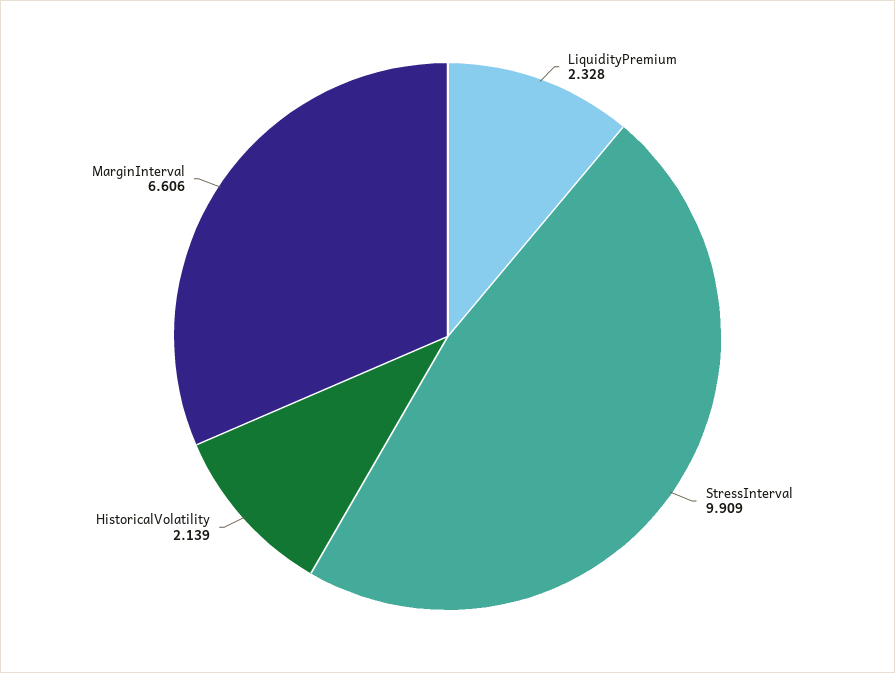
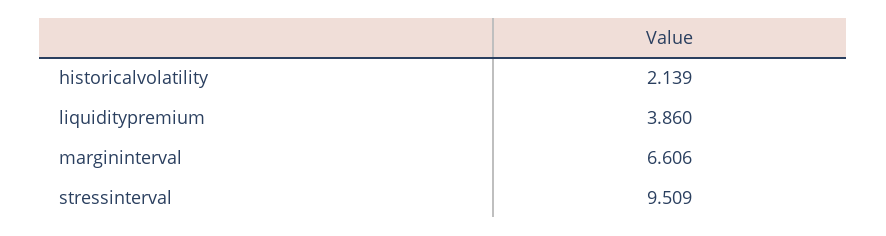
  {
-   "LiquidityPremium": 2.328,
+   "LiquidityPremium": 3.86,
-   "StressInterval": 9.909,
+   "StressInterval": 9.509,
    "HistoricalVolatility": 2.139,
    "MarginInterval": 6.606
  }

